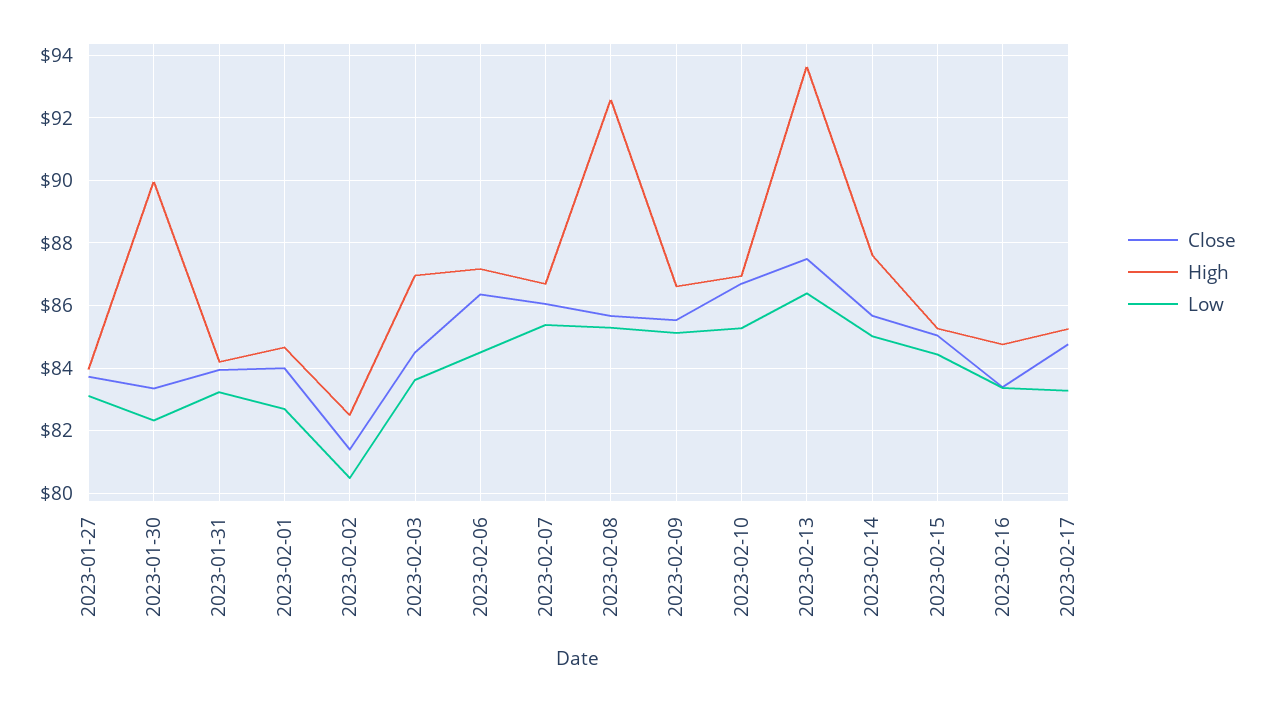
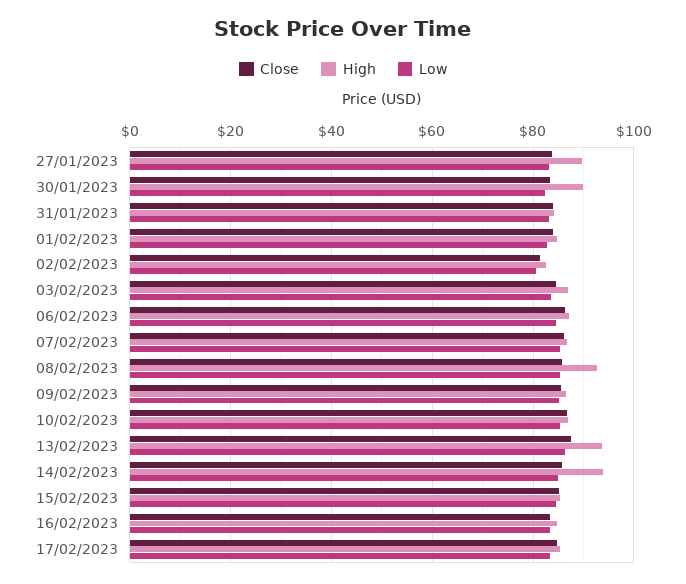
  {
    "Close": {
      "2023-01-27": 83.8,
      "2023-01-30": 83.4,
      "2023-01-31": 84,
      "2023-02-01": 84,
      "2023-02-02": 81.4,
      "2023-02-03": 84.6,
      "2023-02-06": 86.4,
      "2023-02-07": 86,
      "2023-02-08": 85.6,
      "2023-02-09": 85.6,
      "2023-02-10": 86.8,
      "2023-02-13": 87.4,
      "2023-02-14": 85.6,
      "2023-02-15": 85,
      "2023-02-16": 83.4,
      "2023-02-17": 84.8
    },
    "High": {
-     "2023-01-27": 84,
+     "2023-01-27": 90,
      "2023-01-30": 90,
      "2023-01-31": 84.2,
      "2023-02-01": 84.6,
      "2023-02-02": 82.6,
      "2023-02-03": 87,
      "2023-02-06": 87.2,
      "2023-02-07": 86.6,
      "2023-02-08": 92.6,
      "2023-02-09": 86.6,
      "2023-02-10": 87,
      "2023-02-13": 93.6,
-     "2023-02-14": 87.6,
+     "2023-02-14": 94,
      "2023-02-15": 85.2,
      "2023-02-16": 84.8,
      "2023-02-17": 85.2
    },
    "Low": {
      "2023-01-27": 83.2,
      "2023-01-30": 82.4,
      "2023-01-31": 83.2,
      "2023-02-01": 82.8,
      "2023-02-02": 80.4,
      "2023-02-03": 83.6,
      "2023-02-06": 84.6,
      "2023-02-07": 85.4,
      "2023-02-08": 85.2,
      "2023-02-09": 85.2,
      "2023-02-10": 85.2,
      "2023-02-13": 86.4,
      "2023-02-14": 85,
      "2023-02-15": 84.4,
      "2023-02-16": 83.4,
      "2023-02-17": 83.2
    }
  }

